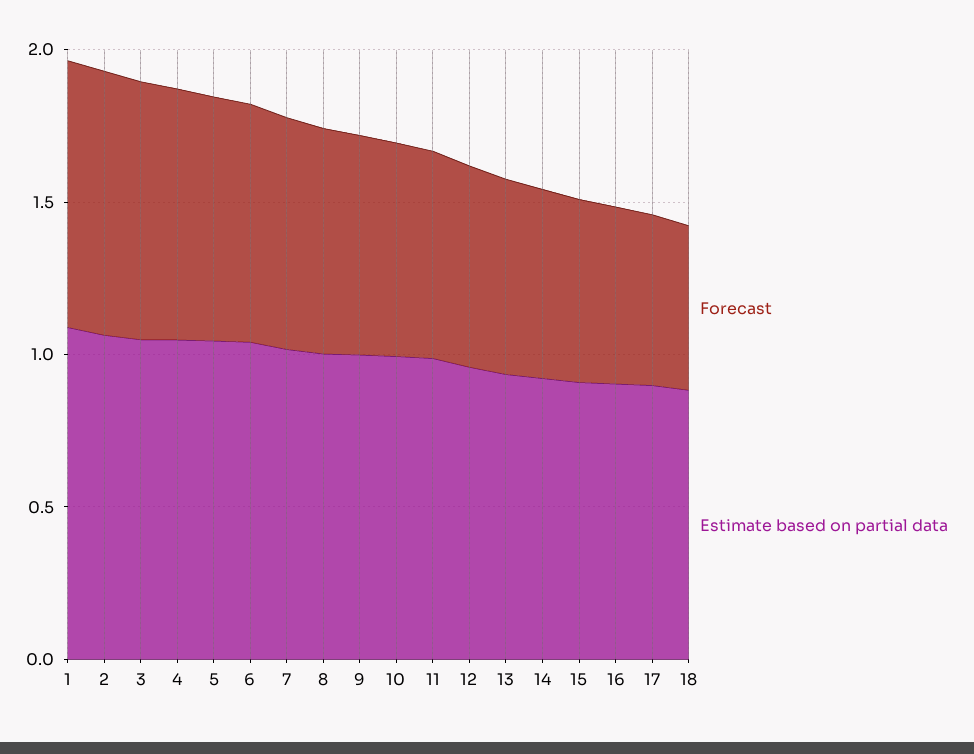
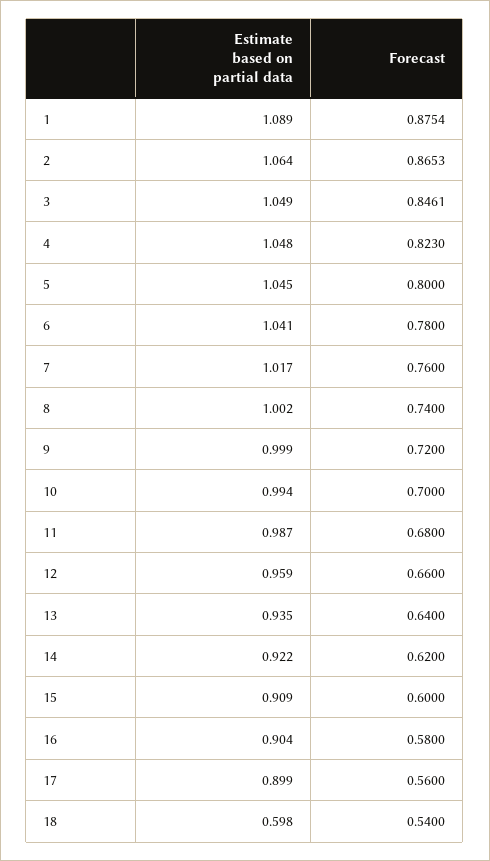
  {
    "Forecast": {
      "1": 0.8754,
      "2": 0.8653,
      "3": 0.8461,
      "4": 0.823,
      "5": 0.8,
      "6": 0.78,
      "7": 0.76,
      "8": 0.74,
      "9": 0.72,
      "10": 0.7,
      "11": 0.68,
      "12": 0.66,
      "13": 0.64,
      "14": 0.62,
      "15": 0.6,
      "16": 0.58,
      "17": 0.56,
      "18": 0.54
    },
    "Estimate based on partial data": {
      "1": 1.089,
      "2": 1.064,
      "3": 1.049,
      "4": 1.048,
      "5": 1.045,
      "6": 1.041,
      "7": 1.017,
      "8": 1.002,
      "9": 0.999,
      "10": 0.994,
      "11": 0.987,
      "12": 0.959,
      "13": 0.935,
      "14": 0.922,
      "15": 0.909,
      "16": 0.904,
      "17": 0.899,
-     "18": 0.9
+     "18": 0.598
    }
  }

